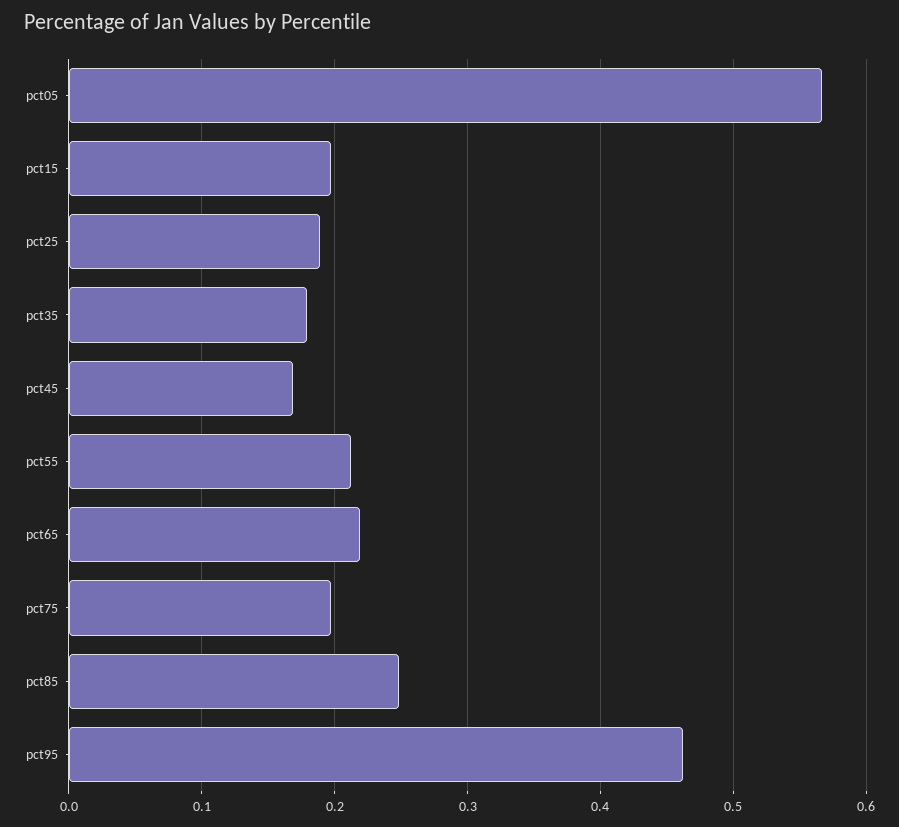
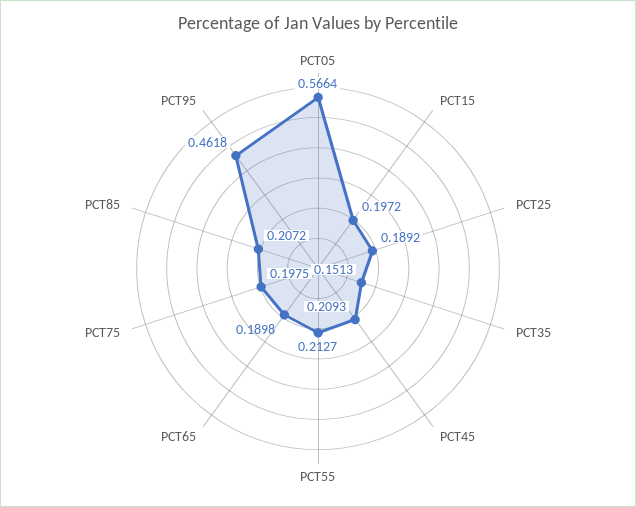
  {
    "pct05": 0.5664,
    "pct15": 0.1972,
    "pct25": 0.1892,
-   "pct35": 0.18,
+   "pct35": 0.1513,
-   "pct45": 0.17,
+   "pct45": 0.2093,
    "pct55": 0.2127,
-   "pct65": 0.22,
+   "pct65": 0.1898,
    "pct75": 0.1975,
-   "pct85": 0.25,
+   "pct85": 0.2072,
    "pct95": 0.4618
  }

